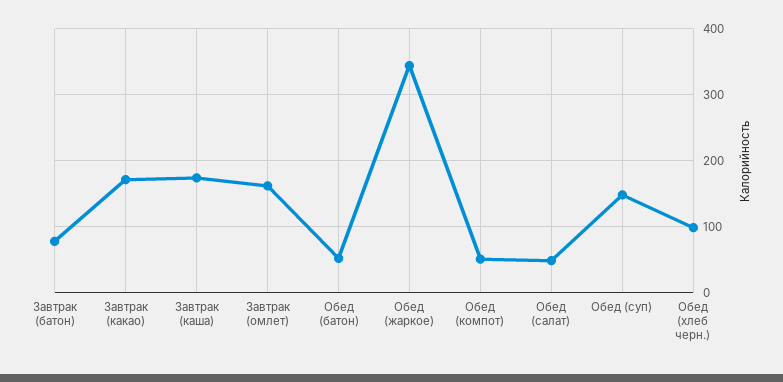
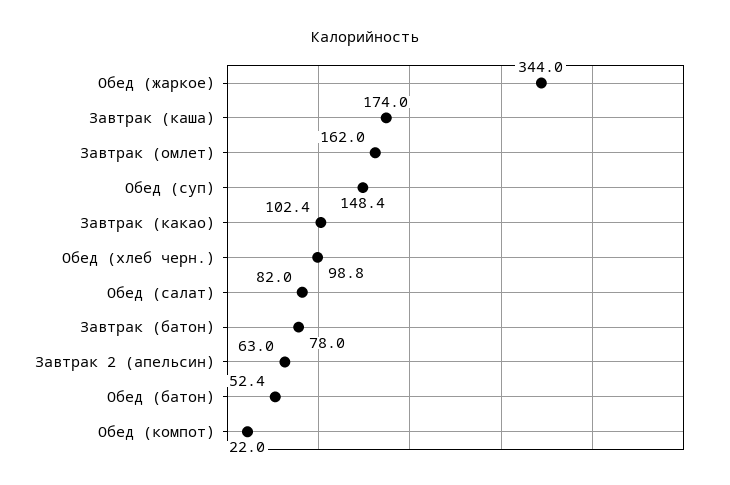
  {
    "Завтрак (батон)": 78,
-   "Завтрак (какао)": 170,
+   "Завтрак (какао)": 102.4,
    "Завтрак (каша)": 174,
    "Завтрак (омлет)": 162,
    "Обед (батон)": 52.4,
    "Обед (жаркое)": 344,
-   "Обед (компот)": 50,
+   "Обед (компот)": 22,
-   "Обед (салат)": 50,
+   "Обед (салат)": 82,
    "Обед (суп)": 148.4,
-   "Обед (хлеб черн.)": 98.8
+   "Обед (хлеб черн.)": 98.8,
+   "Завтрак 2 (апельсин)": 63
  }

